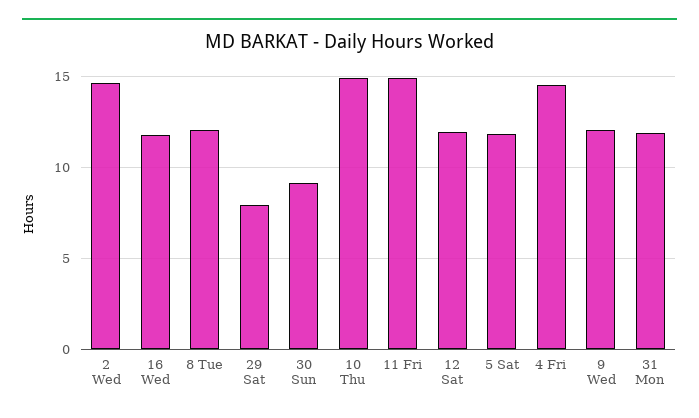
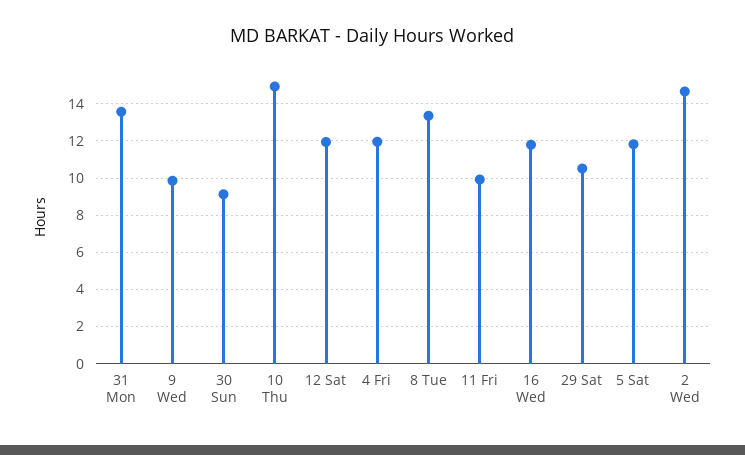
  {
    "2 Wed": 14.5,
    "16 Wed": 12,
-   "8 Tue": 12,
+   "8 Tue": 13.5,
-   "29 Sat": 8,
+   "29 Sat": 10.5,
    "30 Sun": 9,
    "10 Thu": 15,
-   "11 Fri": 15,
+   "11 Fri": 10,
    "12 Sat": 12,
    "5 Sat": 12,
-   "4 Fri": 14.5,
+   "4 Fri": 12,
-   "9 Wed": 12,
+   "9 Wed": 10,
-   "31 Mon": 12
+   "31 Mon": 13.5
  }

